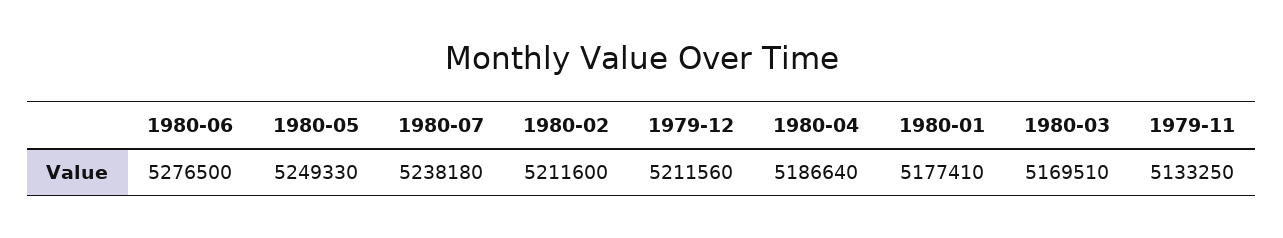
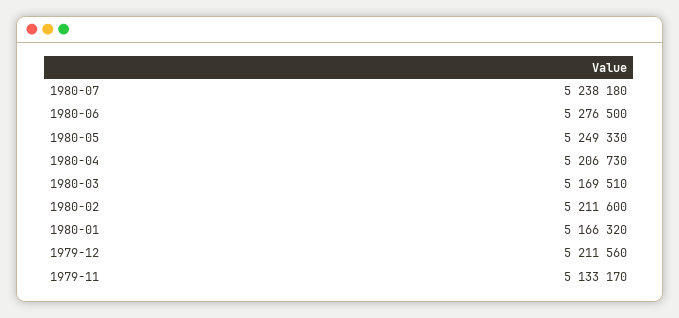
  {
    "1980-06": 5276500,
    "1980-05": 5249330,
    "1980-07": 5238180,
    "1980-02": 5211600,
    "1979-12": 5211560,
-   "1980-04": 5186640,
+   "1980-04": 5206730,
-   "1980-01": 5177410,
+   "1980-01": 5166320,
    "1980-03": 5169510,
-   "1979-11": 5133250
+   "1979-11": 5133170
  }

